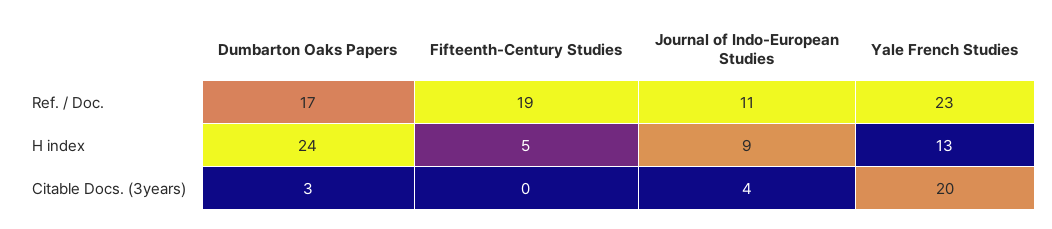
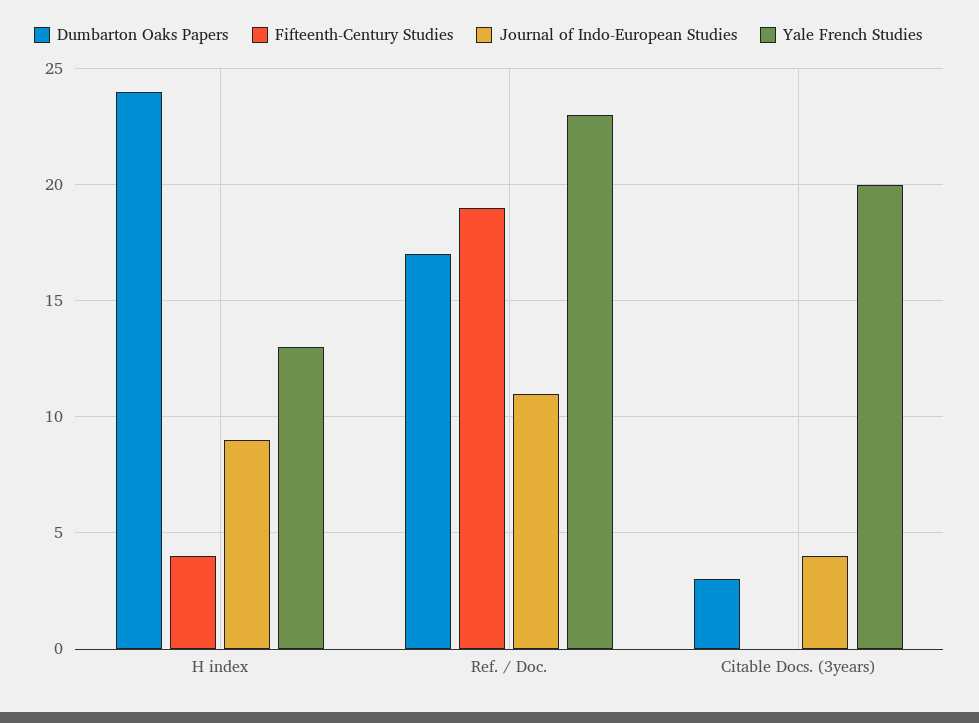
  {
    "Dumbarton Oaks Papers": {
      "Ref. / Doc.": 17,
      "H index": 24,
      "Citable Docs. (3years)": 3
    },
    "Fifteenth-Century Studies": {
      "Ref. / Doc.": 19,
-     "H index": 5,
+     "H index": 4,
      "Citable Docs. (3years)": 0
    },
    "Journal of Indo-European Studies": {
      "Ref. / Doc.": 11,
      "H index": 9,
      "Citable Docs. (3years)": 4
    },
    "Yale French Studies": {
      "Ref. / Doc.": 23,
      "H index": 13,
      "Citable Docs. (3years)": 20
    }
  }

